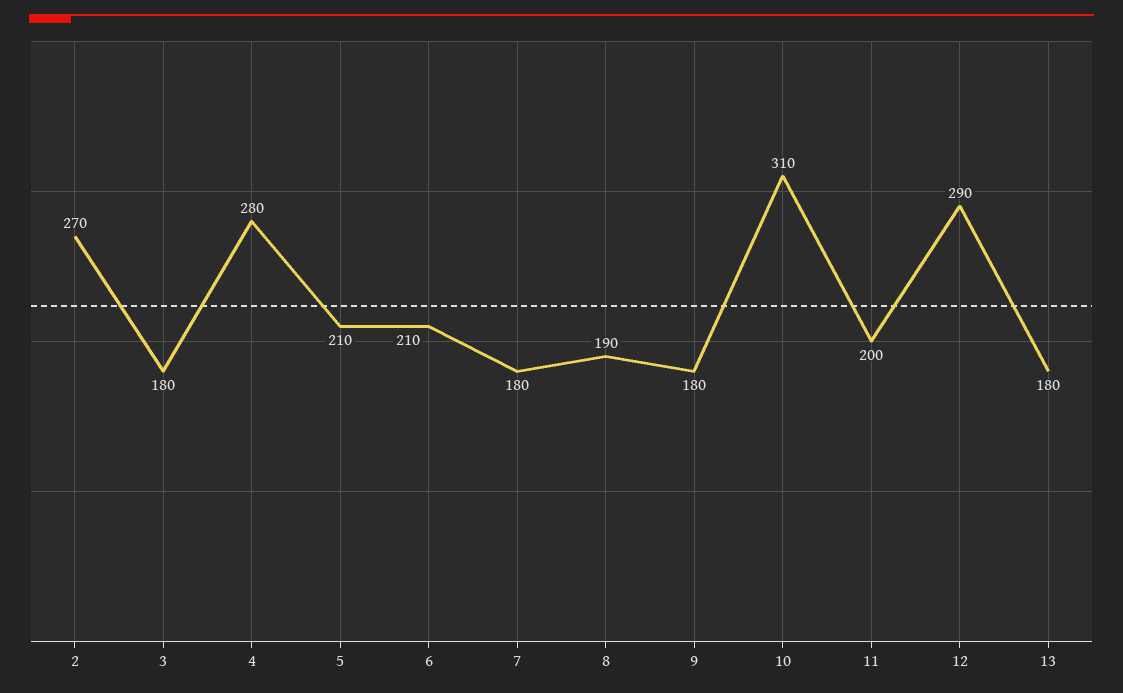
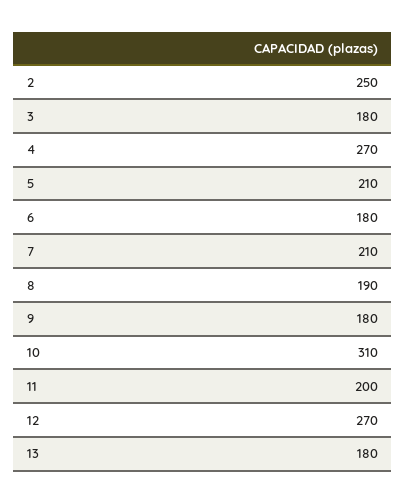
  {
-   "2": 270,
+   "2": 250,
    "3": 180,
-   "4": 280,
+   "4": 270,
    "5": 210,
-   "6": 210,
+   "6": 180,
-   "7": 180,
+   "7": 210,
    "8": 190,
    "9": 180,
    "10": 310,
    "11": 200,
-   "12": 290,
+   "12": 270,
    "13": 180
  }

